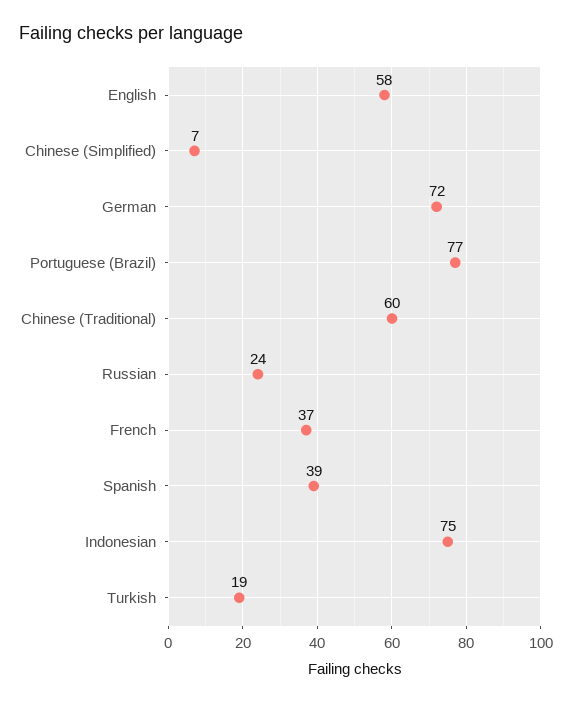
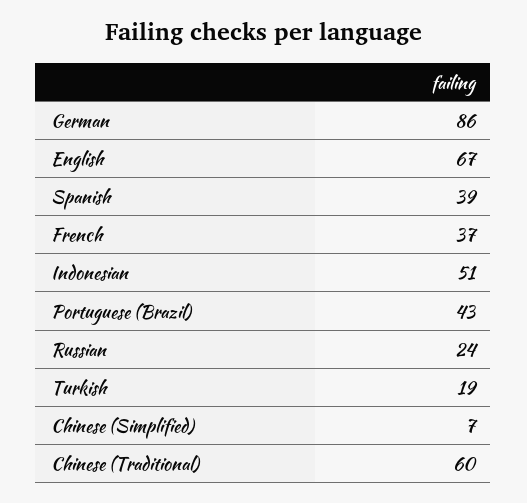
  {
-   "English": 58,
+   "English": 67,
    "Chinese (Simplified)": 7,
-   "German": 72,
+   "German": 86,
-   "Portuguese (Brazil)": 77,
+   "Portuguese (Brazil)": 43,
    "Chinese (Traditional)": 60,
    "Russian": 24,
    "French": 37,
    "Spanish": 39,
-   "Indonesian": 75,
+   "Indonesian": 51,
    "Turkish": 19
  }

